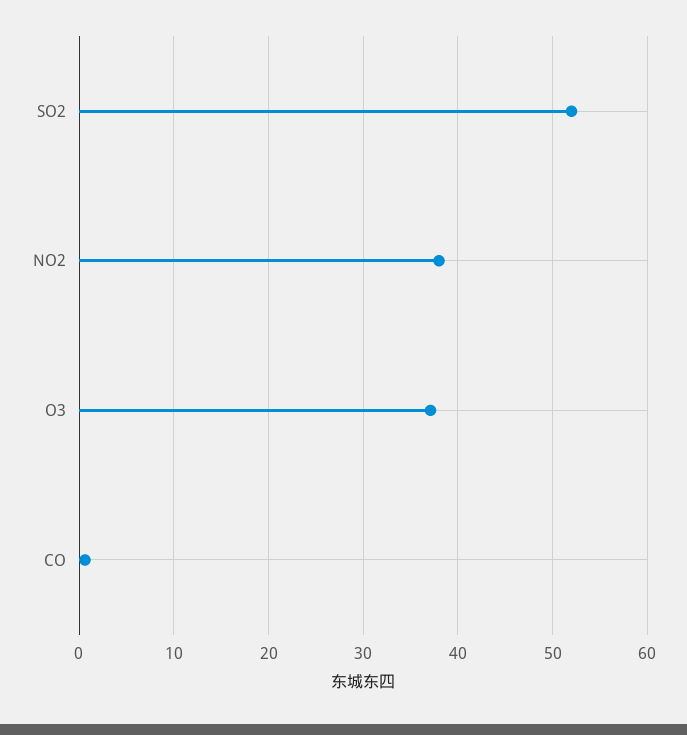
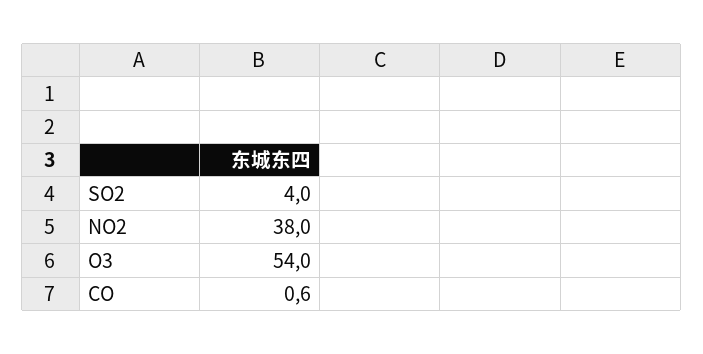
  {
-   "SO2": 52,
+   "SO2": 4,
    "NO2": 38,
-   "O3": 37,
+   "O3": 54,
    "CO": 0.6
  }

